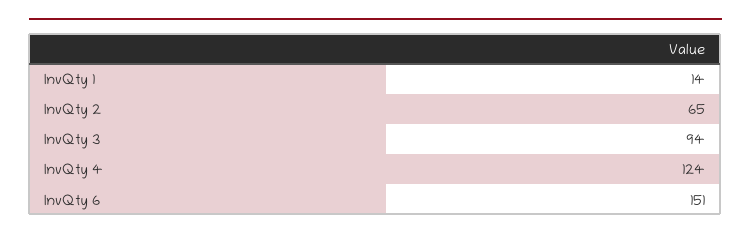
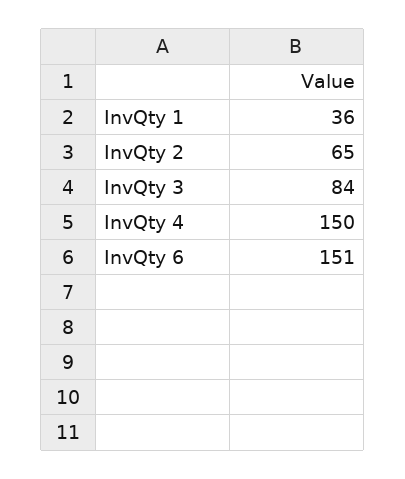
  {
-   "InvQty 1": 14,
+   "InvQty 1": 36,
    "InvQty 2": 65,
-   "InvQty 3": 94,
+   "InvQty 3": 84,
-   "InvQty 4": 124,
+   "InvQty 4": 150,
    "InvQty 6": 151
  }

